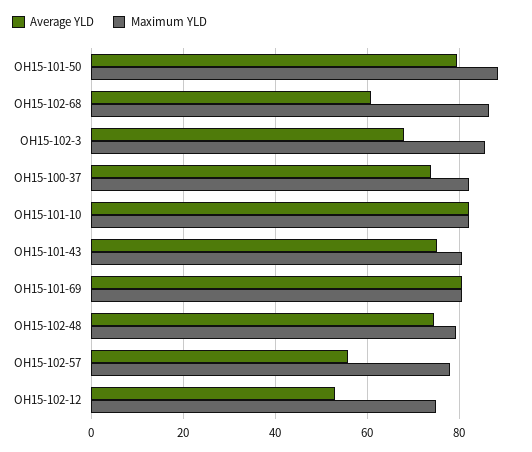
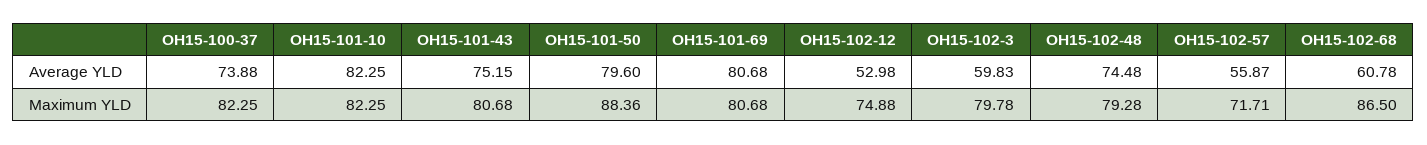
  {
    "Average YLD": {
      "OH15-101-50": 79.6,
      "OH15-102-68": 60.78,
-     "OH15-102-3": 68,
+     "OH15-102-3": 59.83,
      "OH15-100-37": 73.88,
      "OH15-101-10": 82.25,
      "OH15-101-43": 75.15,
      "OH15-101-69": 80.68,
      "OH15-102-48": 74.48,
      "OH15-102-57": 55.87,
      "OH15-102-12": 52.98
    },
    "Maximum YLD": {
      "OH15-101-50": 88.36,
      "OH15-102-68": 86.5,
-     "OH15-102-3": 86,
+     "OH15-102-3": 79.78,
      "OH15-100-37": 82.25,
      "OH15-101-10": 82.25,
      "OH15-101-43": 80.68,
      "OH15-101-69": 80.68,
      "OH15-102-48": 79.28,
-     "OH15-102-57": 78,
+     "OH15-102-57": 71.71,
      "OH15-102-12": 74.88
    }
  }

